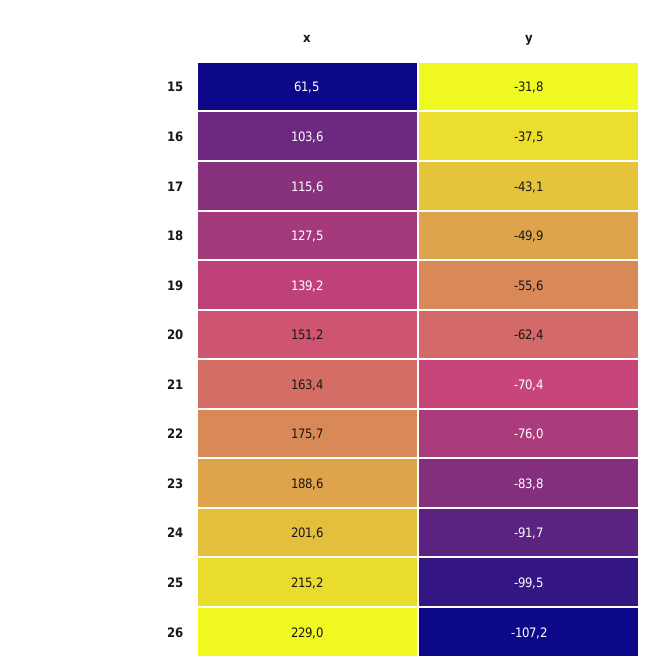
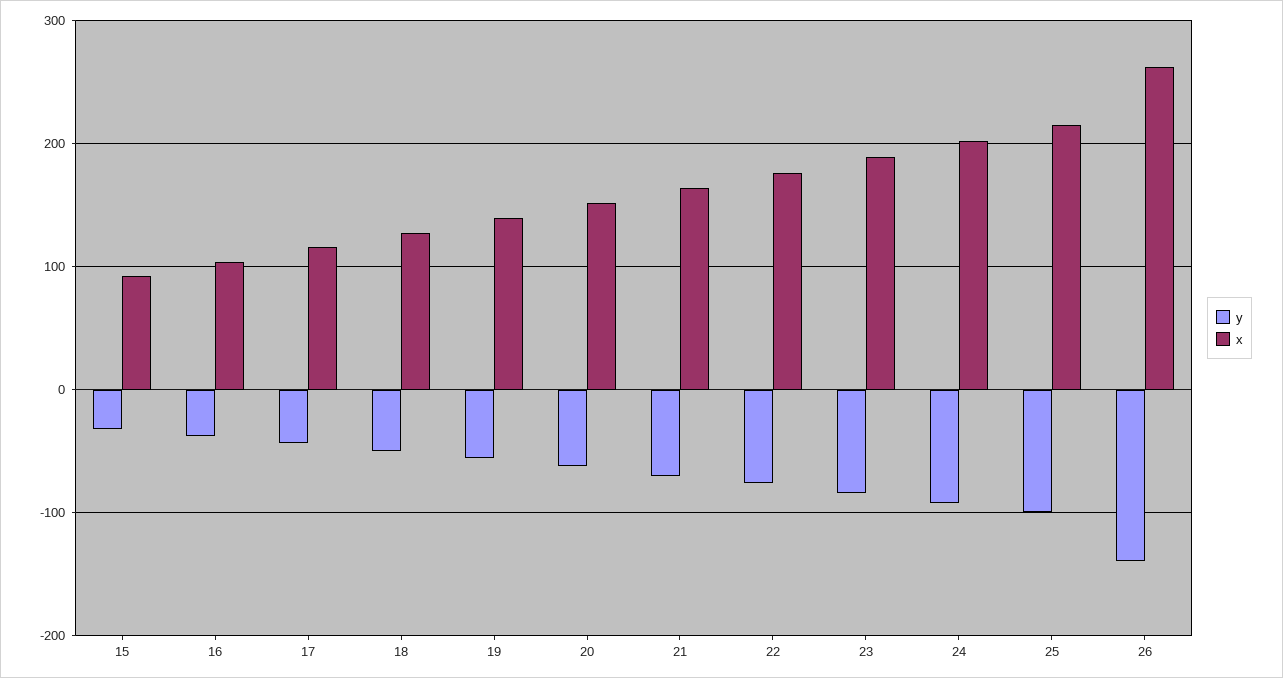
  {
    "x": {
-     "15": 61.5,
+     "15": 90,
      "16": 103.6,
      "17": 115.6,
      "18": 127.5,
      "19": 139.2,
      "20": 151.2,
      "21": 163.4,
      "22": 175.7,
      "23": 188.6,
      "24": 201.6,
      "25": 215.2,
-     "26": 229
+     "26": 260
    },
    "y": {
      "15": -31.8,
      "16": -37.5,
      "17": -43.1,
      "18": -49.9,
      "19": -55.6,
      "20": -62.4,
      "21": -70.4,
      "22": -76,
      "23": -83.8,
      "24": -91.7,
      "25": -99.5,
-     "26": -107.2
+     "26": -140
    }
  }

